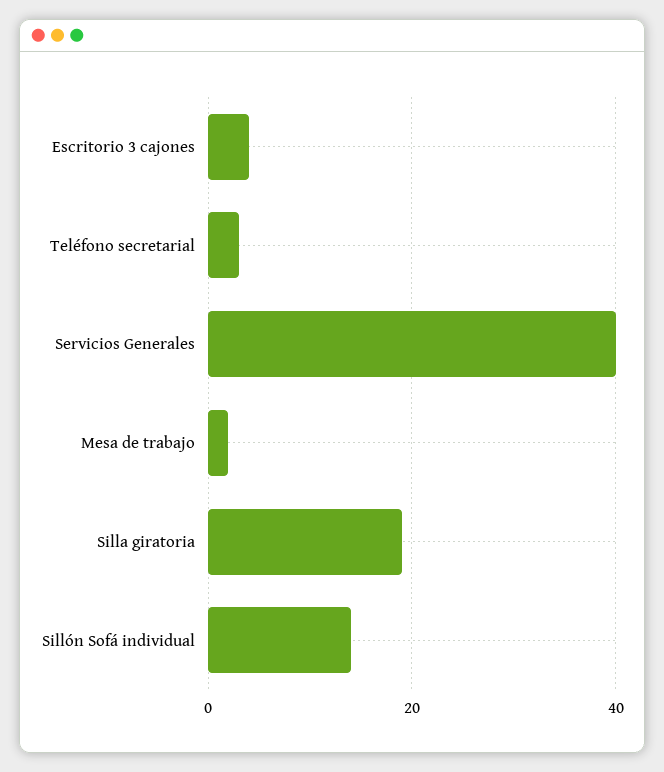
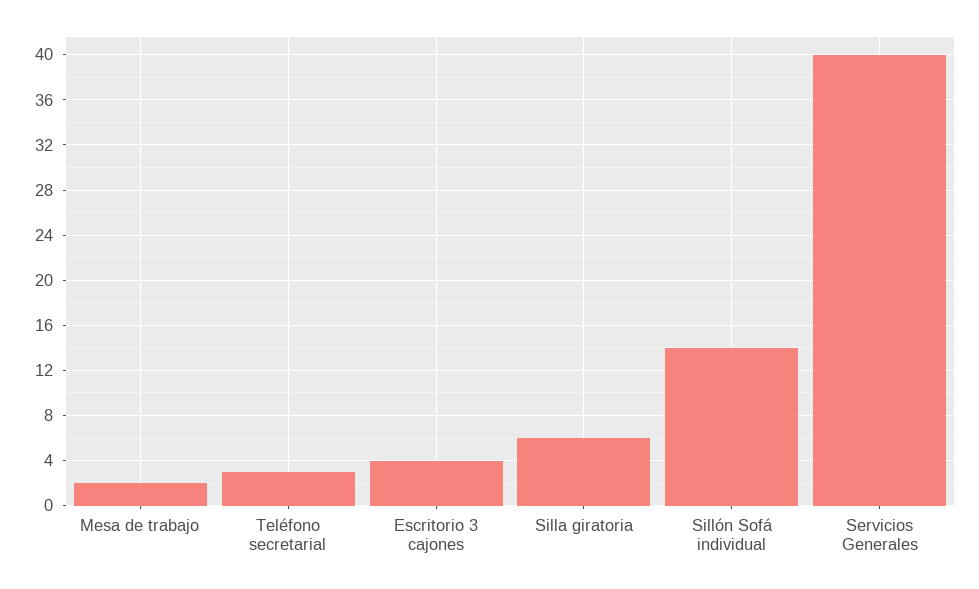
  {
    "Escritorio 3 cajones": 4,
    "Teléfono secretarial": 3,
    "Servicios Generales": 40,
    "Mesa de trabajo": 2,
-   "Silla giratoria": 20,
+   "Silla giratoria": 6,
    "Sillón Sofá individual": 14
  }

